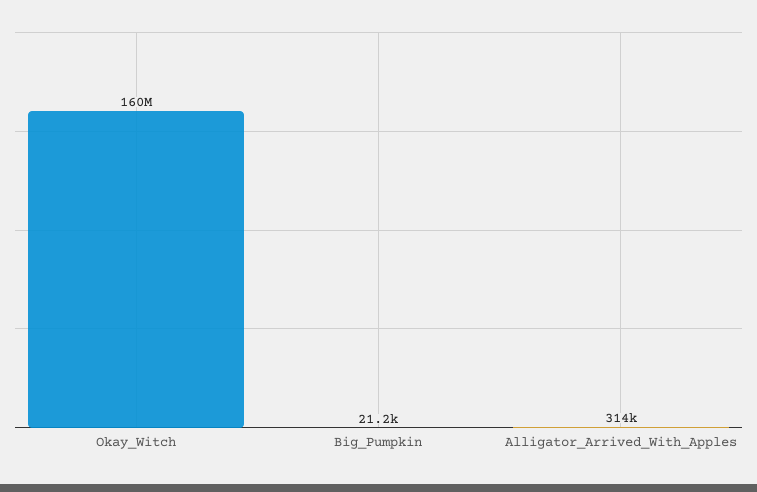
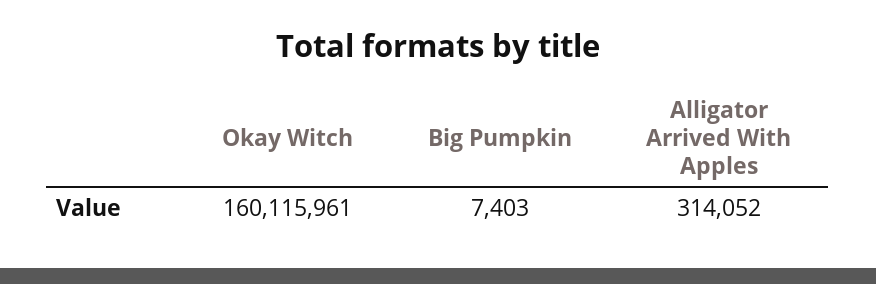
  {
    "Okay_Witch": 160115961,
-   "Big_Pumpkin": 21200,
+   "Big_Pumpkin": 7403,
    "Alligator_Arrived_With_Apples": 314052
  }

